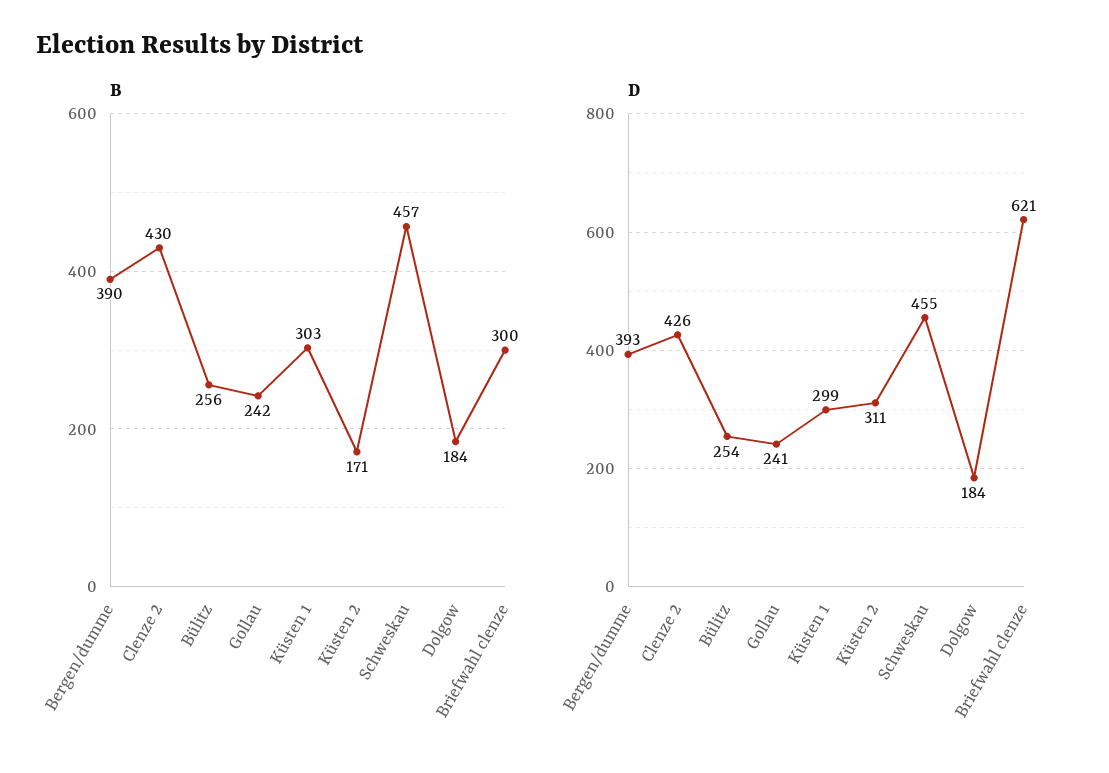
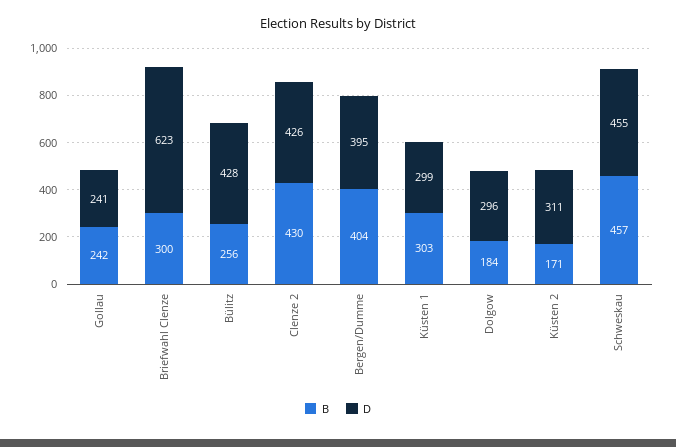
  {
    "B": {
-     "Bergen/dumme": 390,
+     "Bergen/dumme": 404,
      "Clenze 2": 430,
      "Bülitz": 256,
      "Gollau": 242,
      "Küsten 1": 303,
      "Küsten 2": 171,
      "Schweskau": 457,
      "Dolgow": 184,
      "Briefwahl clenze": 300
    },
    "D": {
-     "Bergen/dumme": 393,
+     "Bergen/dumme": 395,
      "Clenze 2": 426,
-     "Bülitz": 254,
+     "Bülitz": 428,
      "Gollau": 241,
      "Küsten 1": 299,
      "Küsten 2": 311,
      "Schweskau": 455,
-     "Dolgow": 184,
+     "Dolgow": 296,
-     "Briefwahl clenze": 621
+     "Briefwahl clenze": 623
    }
  }

